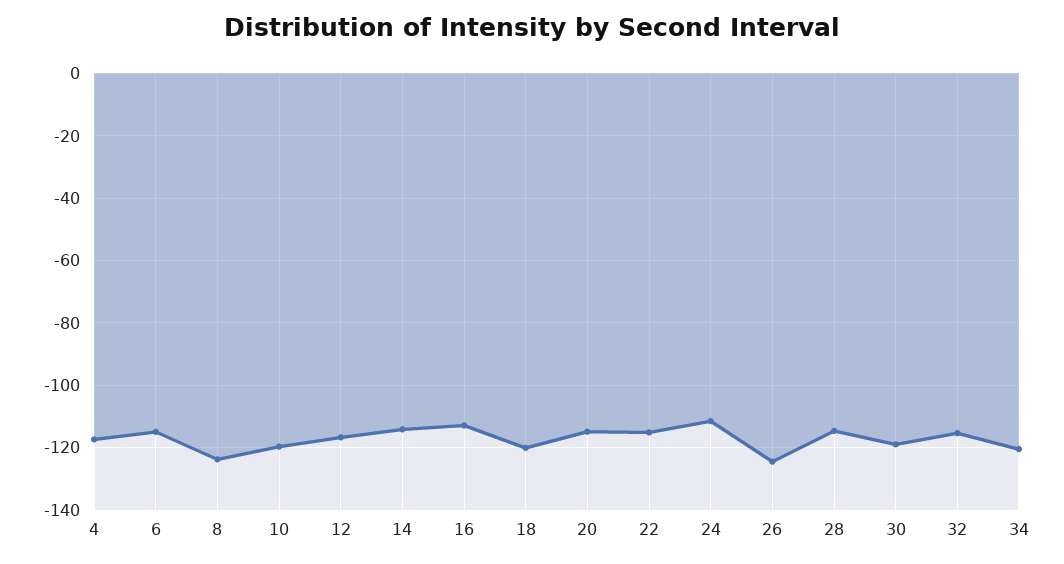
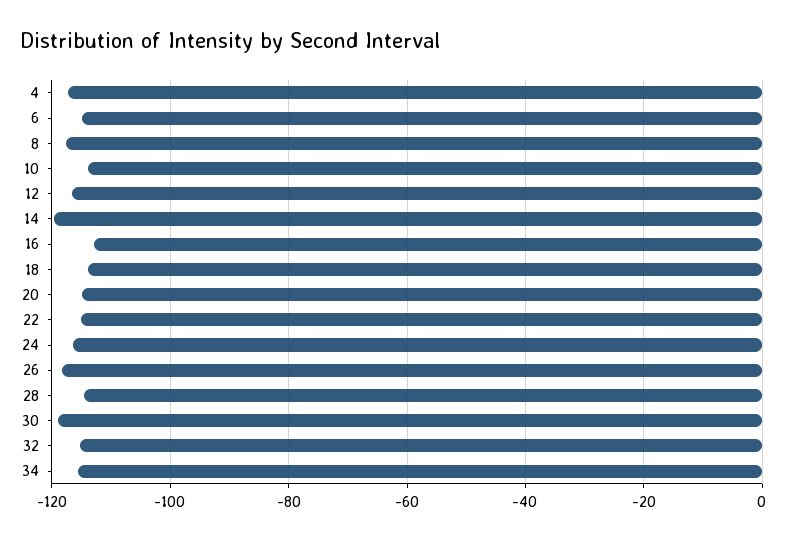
  {
    "4": -118,
    "6": -114,
-   "8": -124,
+   "8": -118,
-   "10": -120,
+   "10": -114,
    "12": -116,
-   "14": -114,
+   "14": -120,
    "16": -112,
-   "18": -120,
+   "18": -114,
    "20": -114,
    "22": -116,
-   "24": -112,
+   "24": -116,
-   "26": -124,
+   "26": -118,
    "28": -114,
    "30": -118,
    "32": -116,
-   "34": -120
+   "34": -116
  }

